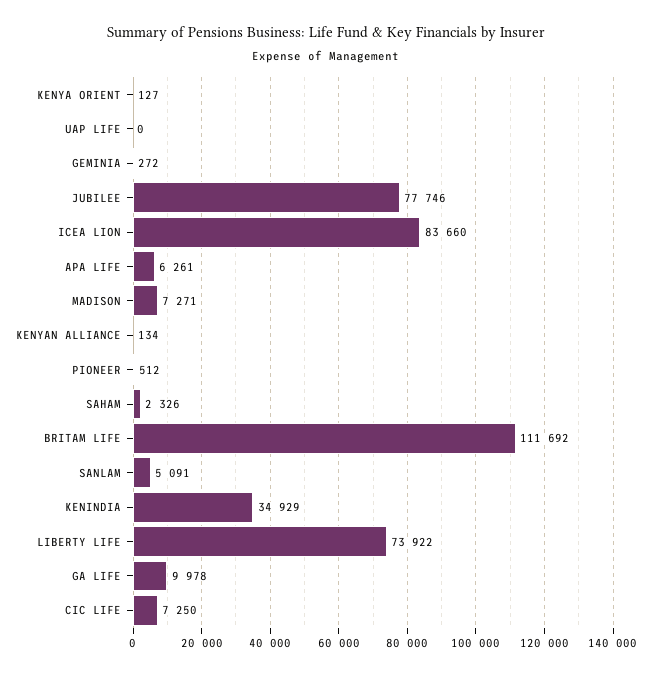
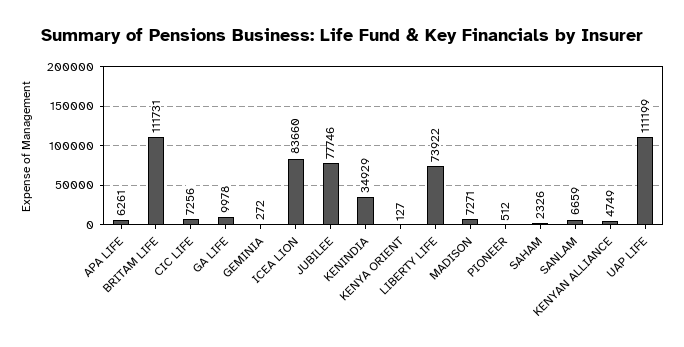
  {
    "KENYA ORIENT": 127,
-   "UAP LIFE": 0,
+   "UAP LIFE": 111199,
    "GEMINIA": 272,
    "JUBILEE": 77746,
    "ICEA LION": 83660,
    "APA LIFE": 6261,
    "MADISON": 7271,
-   "KENYAN ALLIANCE": 134,
+   "KENYAN ALLIANCE": 4749,
    "PIONEER": 512,
    "SAHAM": 2326,
-   "BRITAM LIFE": 111692,
+   "BRITAM LIFE": 111731,
-   "SANLAM": 5091,
+   "SANLAM": 6659,
    "KENINDIA": 34929,
    "LIBERTY LIFE": 73922,
    "GA LIFE": 9978,
-   "CIC LIFE": 7250
+   "CIC LIFE": 7256
  }

